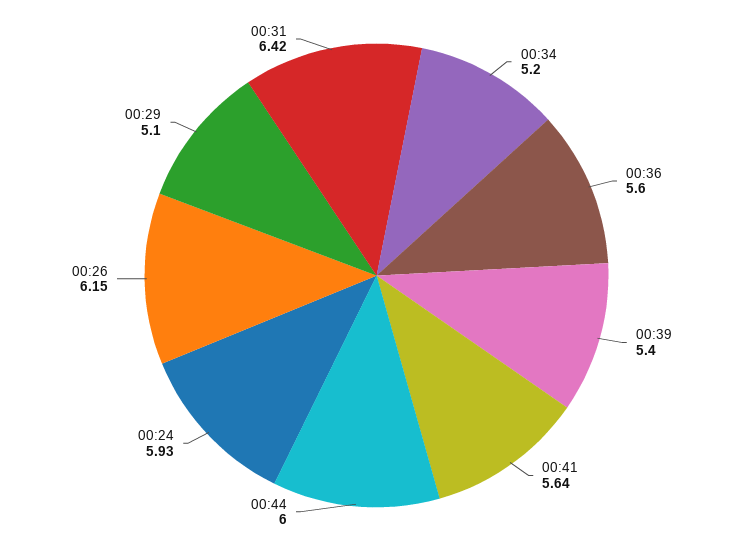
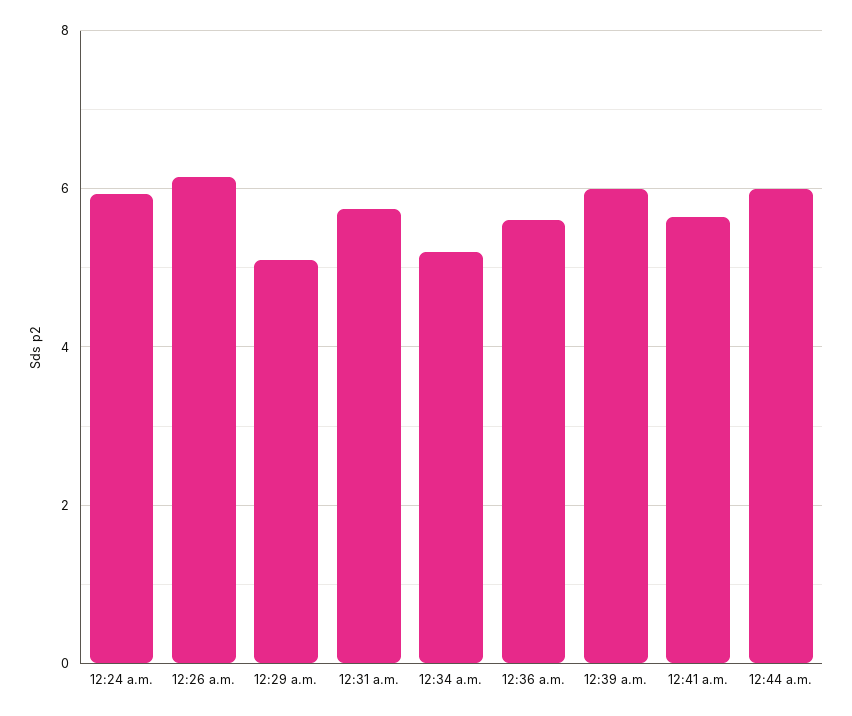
  {
    "00:34": 5.2,
    "00:36": 5.6,
-   "00:39": 5.4,
+   "00:39": 6,
    "00:41": 5.64,
    "00:44": 6,
    "00:24": 5.93,
    "00:26": 6.15,
    "00:29": 5.1,
-   "00:31": 6.42
+   "00:31": 5.8
  }

